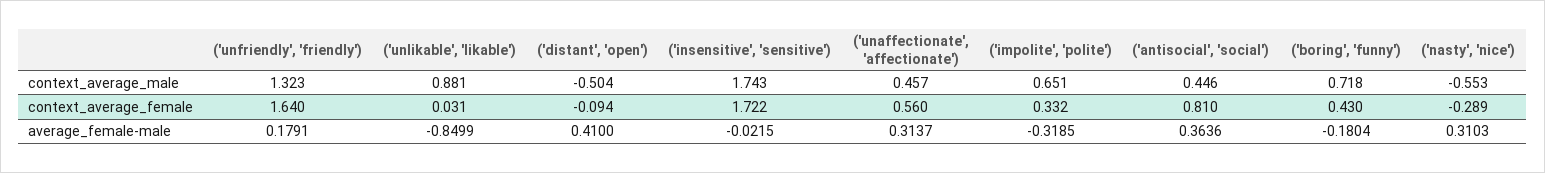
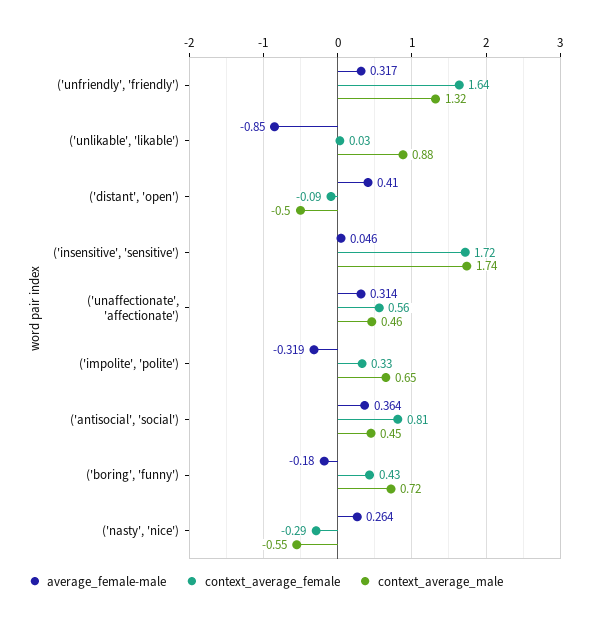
  {
    "context_average_male": {
      "('unfriendly', 'friendly')": 1.323,
      "('unlikable', 'likable')": 0.881,
      "('distant', 'open')": -0.504,
      "('insensitive', 'sensitive')": 1.743,
      "('unaffectionate', 'affectionate')": 0.457,
      "('impolite', 'polite')": 0.651,
      "('antisocial', 'social')": 0.446,
      "('boring', 'funny')": 0.718,
      "('nasty', 'nice')": -0.553
    },
    "context_average_female": {
      "('unfriendly', 'friendly')": 1.64,
      "('unlikable', 'likable')": 0.031,
      "('distant', 'open')": -0.094,
      "('insensitive', 'sensitive')": 1.722,
      "('unaffectionate', 'affectionate')": 0.56,
      "('impolite', 'polite')": 0.332,
      "('antisocial', 'social')": 0.81,
      "('boring', 'funny')": 0.43,
      "('nasty', 'nice')": -0.289
    },
    "average_female-male": {
-     "('unfriendly', 'friendly')": 0.1791,
+     "('unfriendly', 'friendly')": 0.317,
      "('unlikable', 'likable')": -0.8499,
      "('distant', 'open')": 0.41,
-     "('insensitive', 'sensitive')": -0.0215,
+     "('insensitive', 'sensitive')": 0.046,
      "('unaffectionate', 'affectionate')": 0.3137,
      "('impolite', 'polite')": -0.3185,
      "('antisocial', 'social')": 0.3636,
      "('boring', 'funny')": -0.1804,
-     "('nasty', 'nice')": 0.3103
+     "('nasty', 'nice')": 0.264
    }
  }

